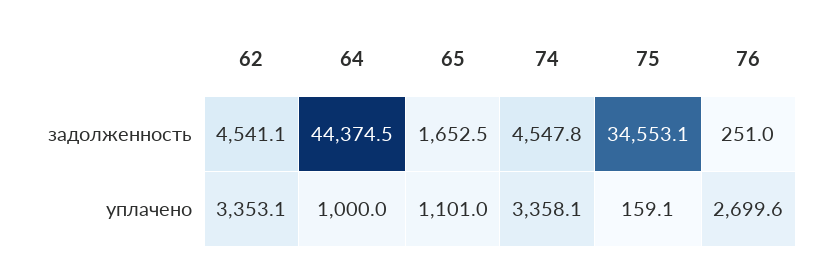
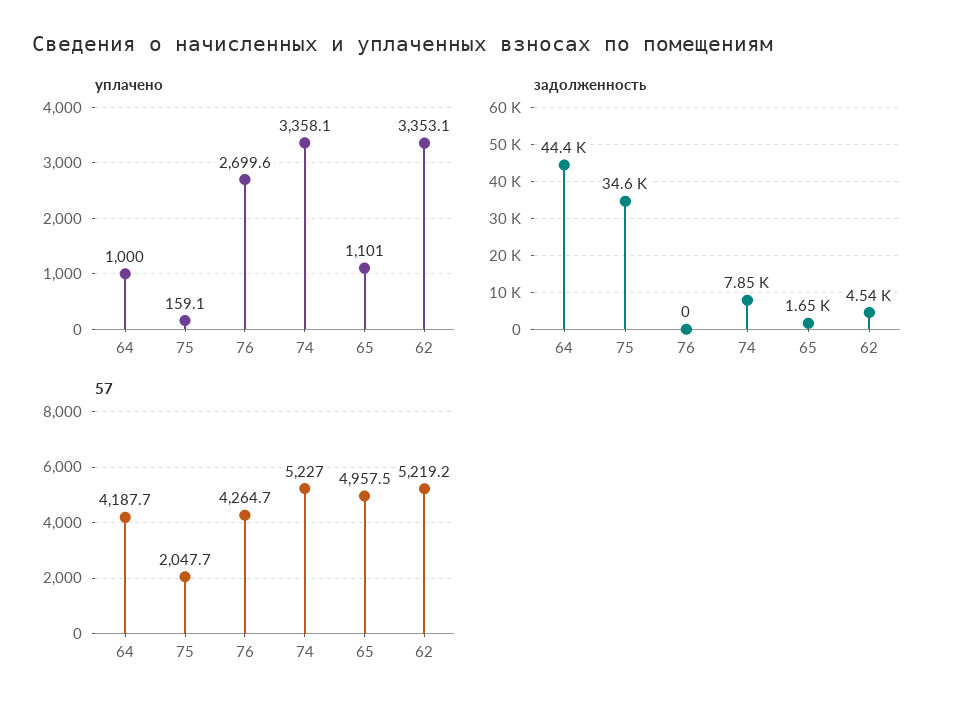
  {
    "задолженность": {
      "62": 4541.1,
      "64": 44374.5,
      "65": 1652.5,
-     "74": 4547.8,
+     "74": 7850,
      "75": 34553.1,
-     "76": 251
+     "76": 0
    },
    "уплачено": {
      "62": 3353.1,
      "64": 1000,
      "65": 1101,
      "74": 3358.1,
      "75": 159.1,
      "76": 2699.6
-   }
+   },
+   "57": {
+     "64": 4187.7,
+     "75": 2047.7,
+     "76": 4264.7,
+     "74": 5227,
+     "65": 4957.5,
+     "62": 5219.2
+   }
  }

